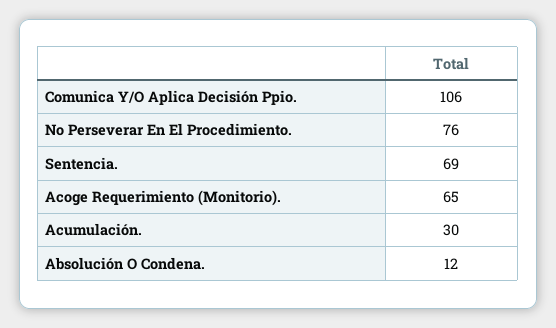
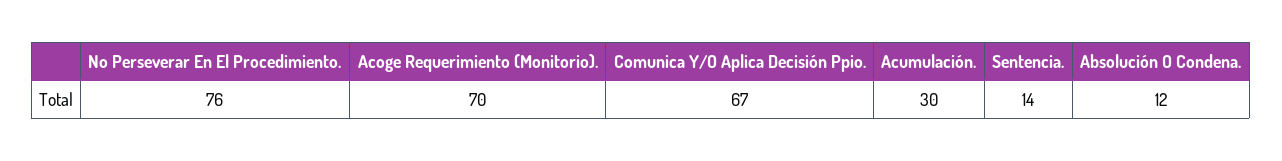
  {
-   "Comunica Y/O Aplica Decisión Ppio.": 106,
+   "Comunica Y/O Aplica Decisión Ppio.": 67,
    "No Perseverar En El Procedimiento.": 76,
-   "Sentencia.": 69,
+   "Sentencia.": 14,
-   "Acoge Requerimiento (Monitorio).": 65,
+   "Acoge Requerimiento (Monitorio).": 70,
    "Acumulación.": 30,
    "Absolución O Condena.": 12
  }

